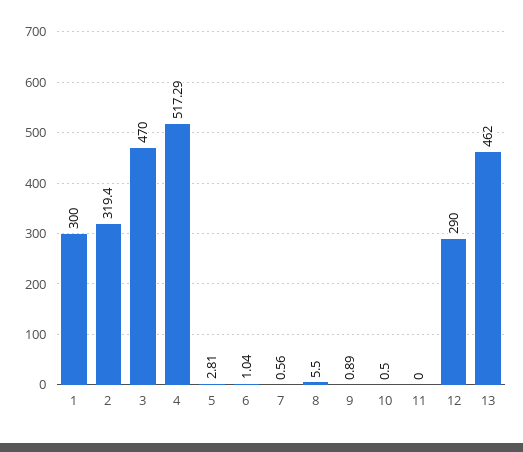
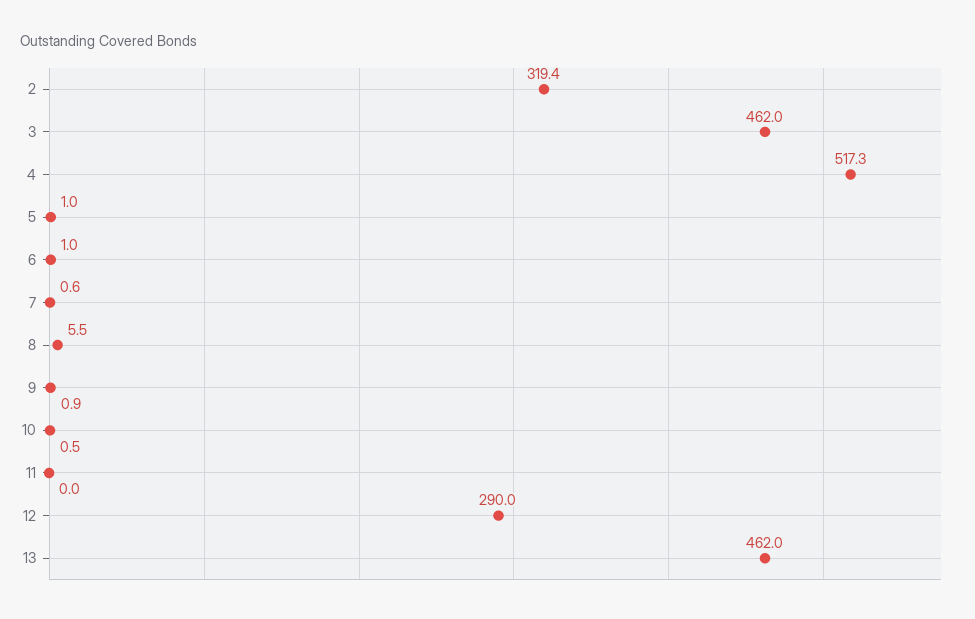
  {
-   "1": 300,
    "2": 319.4,
-   "3": 470,
+   "3": 462,
    "4": 517.29,
-   "5": 2.81,
+   "5": 1,
    "6": 1.04,
    "7": 0.56,
    "8": 5.5,
    "9": 0.89,
    "10": 0.5,
    "11": 0,
    "12": 290,
    "13": 462
  }

